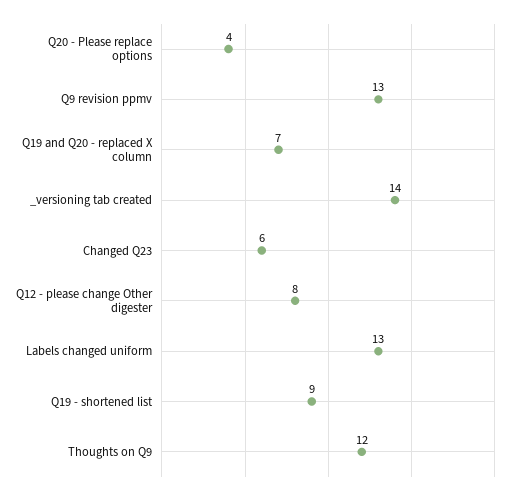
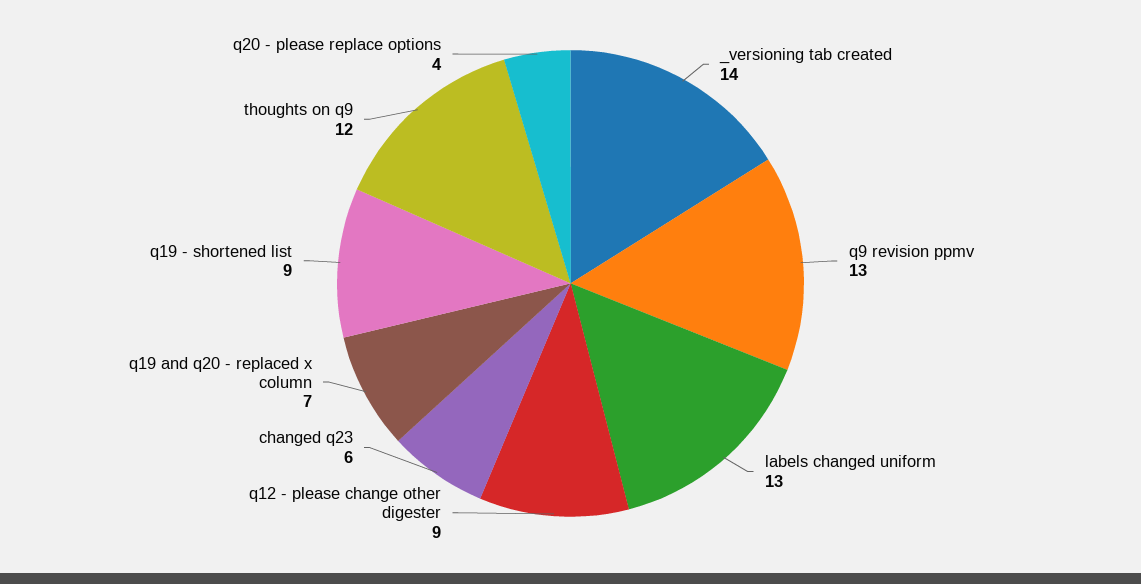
  {
    "Q20 - Please replace options": 4,
    "Q9 revision ppmv": 13,
    "Q19 and Q20 - replaced X column": 7,
    "_versioning tab created": 14,
    "Changed Q23": 6,
-   "Q12 - please change Other digester": 8,
+   "Q12 - please change Other digester": 9,
    "Labels changed uniform": 13,
    "Q19 - shortened list": 9,
    "Thoughts on Q9": 12
  }

